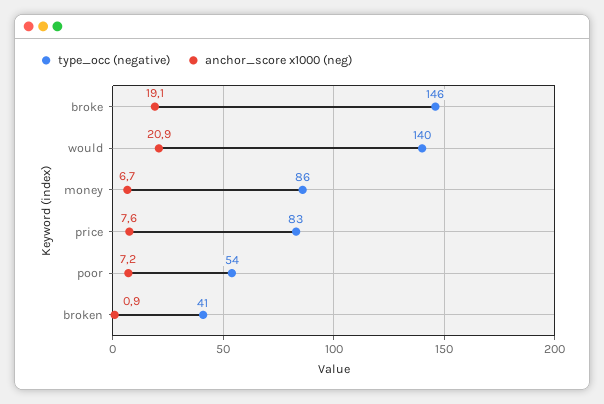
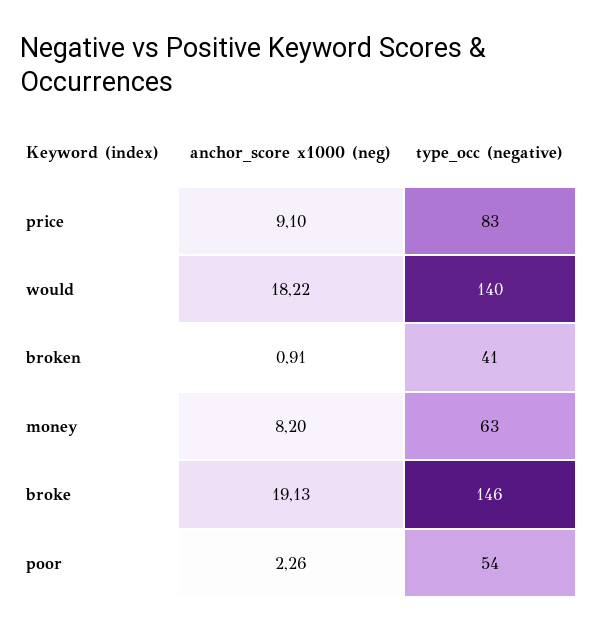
  {
    "type_occ (negative)": {
      "broke": 146,
      "would": 140,
-     "money": 86,
+     "money": 63,
      "price": 83,
      "poor": 54,
      "broken": 41
    },
    "anchor_score x1000 (neg)": {
      "broke": 19.13,
-     "would": 20.9,
+     "would": 18.22,
-     "money": 6.7,
+     "money": 8.2,
-     "price": 7.6,
+     "price": 9.1,
-     "poor": 7.2,
+     "poor": 2.26,
      "broken": 0.91
    }
  }

